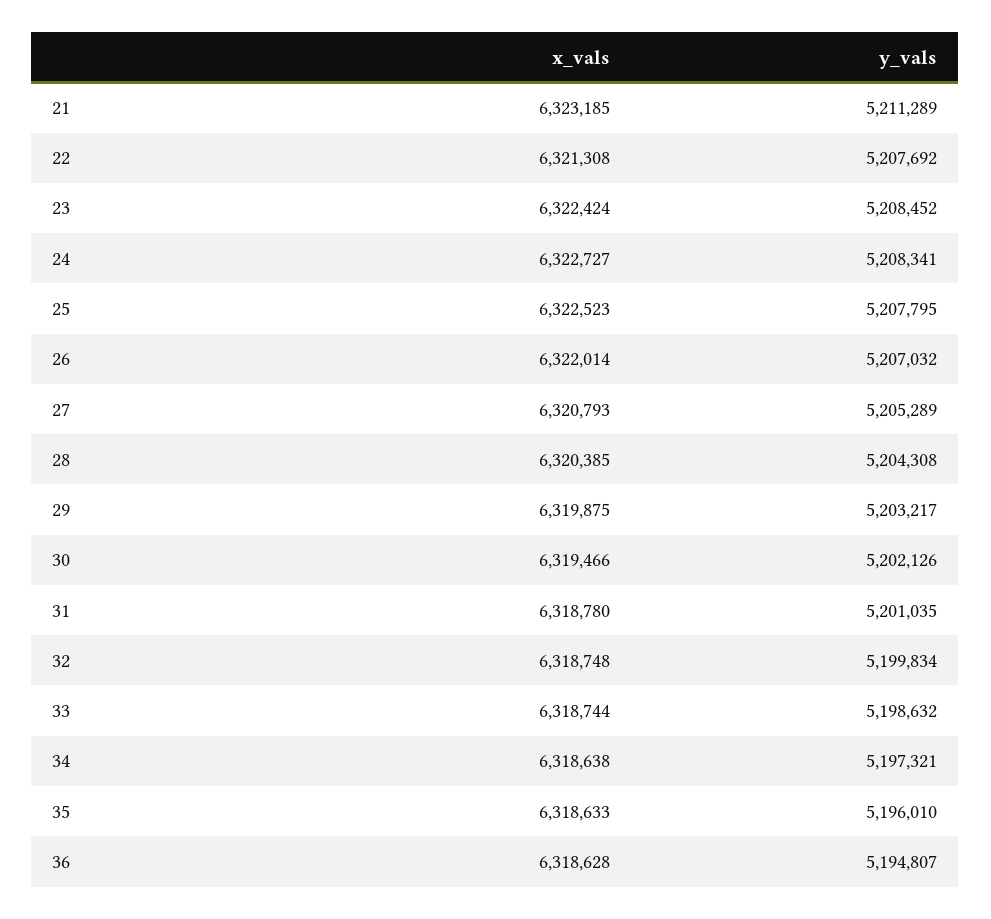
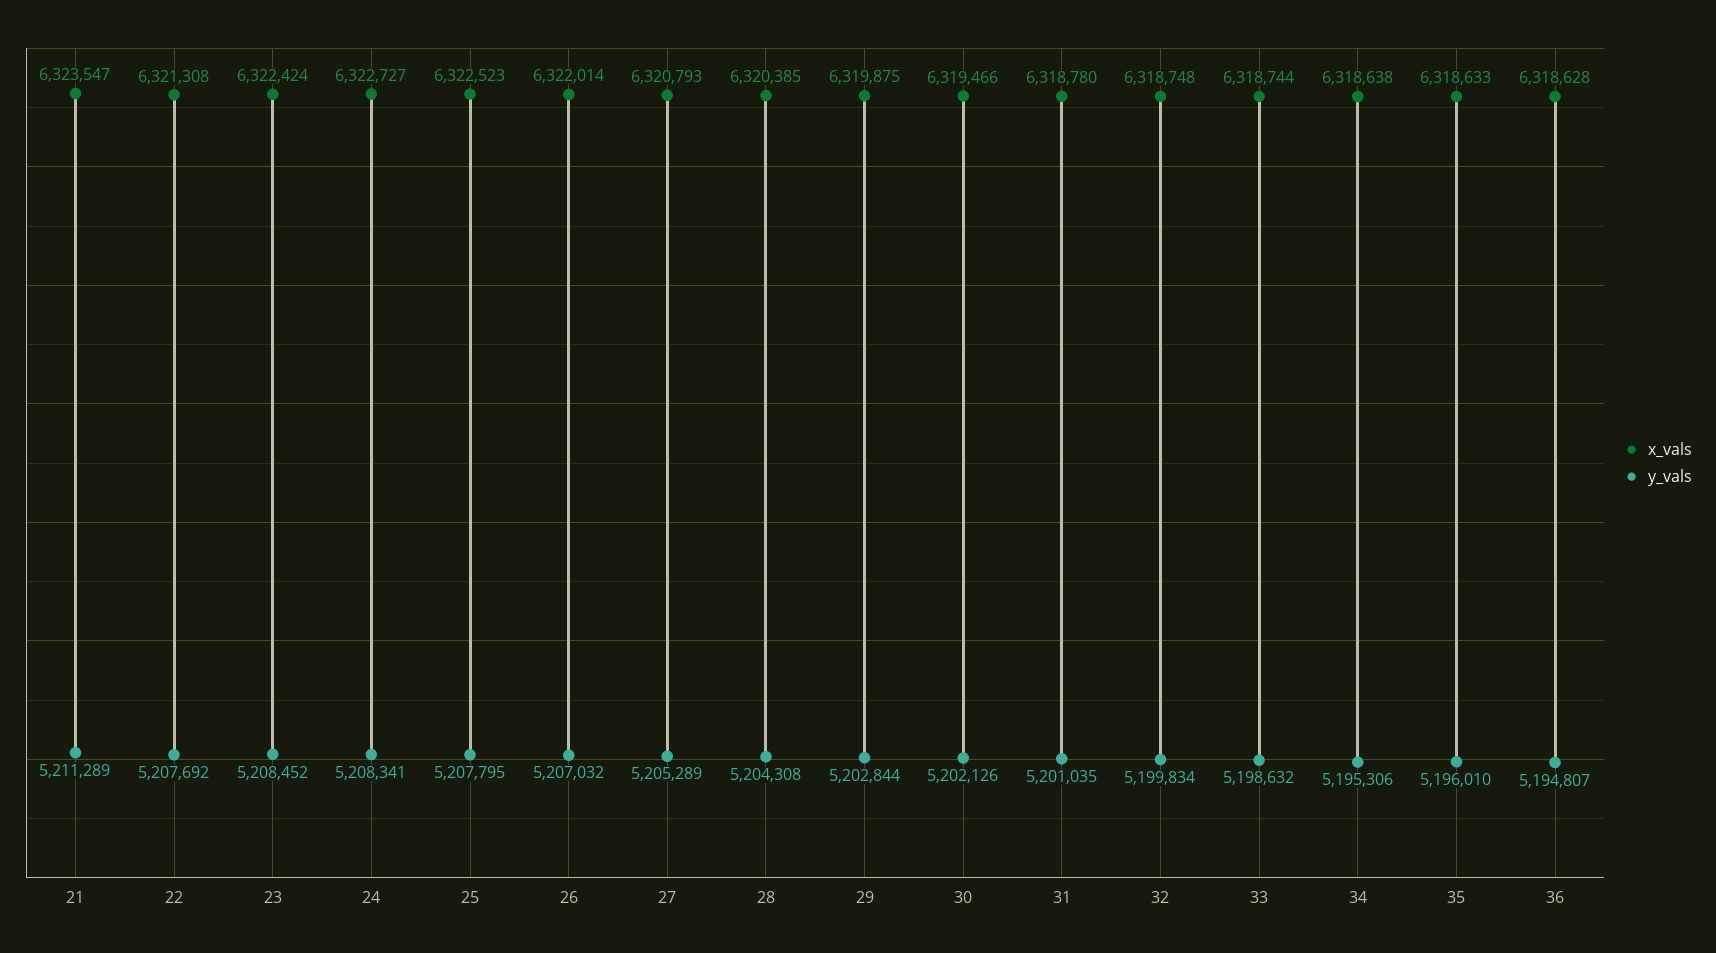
  {
    "x_vals": {
-     "21": 6323185,
+     "21": 6323547,
      "22": 6321308,
      "23": 6322424,
      "24": 6322727,
      "25": 6322523,
      "26": 6322014,
      "27": 6320793,
      "28": 6320385,
      "29": 6319875,
      "30": 6319466,
      "31": 6318780,
      "32": 6318748,
      "33": 6318744,
      "34": 6318638,
      "35": 6318633,
      "36": 6318628
    },
    "y_vals": {
      "21": 5211289,
      "22": 5207692,
      "23": 5208452,
      "24": 5208341,
      "25": 5207795,
      "26": 5207032,
      "27": 5205289,
      "28": 5204308,
-     "29": 5203217,
+     "29": 5202844,
      "30": 5202126,
      "31": 5201035,
      "32": 5199834,
      "33": 5198632,
-     "34": 5197321,
+     "34": 5195306,
      "35": 5196010,
      "36": 5194807
    }
  }

